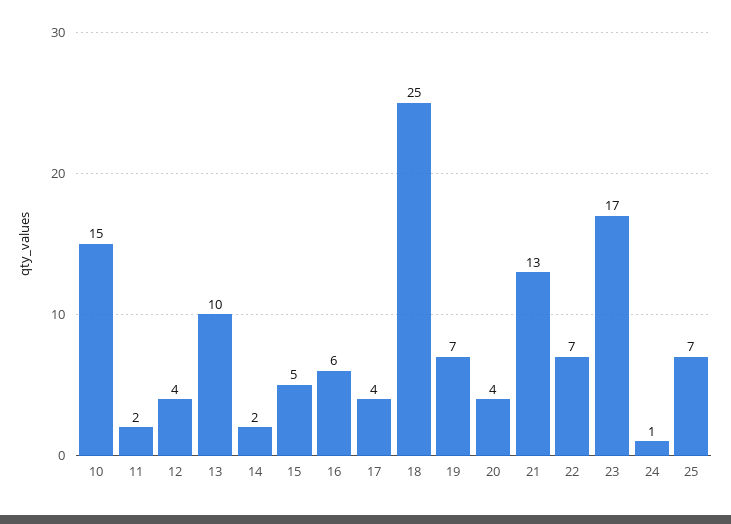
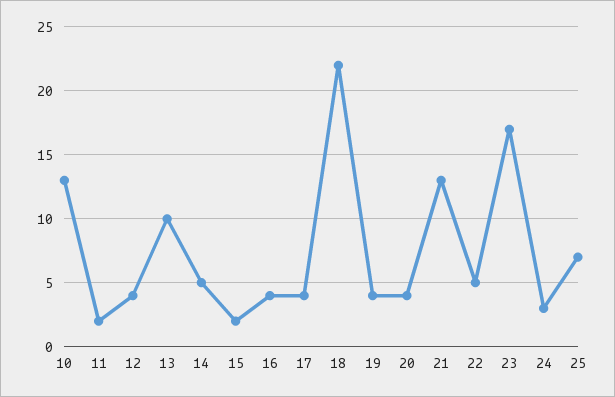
  {
-   "10": 15,
+   "10": 13,
    "11": 2,
    "12": 4,
    "13": 10,
-   "14": 2,
+   "14": 5,
-   "15": 5,
+   "15": 2,
-   "16": 6,
+   "16": 4,
    "17": 4,
-   "18": 25,
+   "18": 22,
-   "19": 7,
+   "19": 4,
    "20": 4,
    "21": 13,
-   "22": 7,
+   "22": 5,
    "23": 17,
-   "24": 1,
+   "24": 3,
    "25": 7
  }

